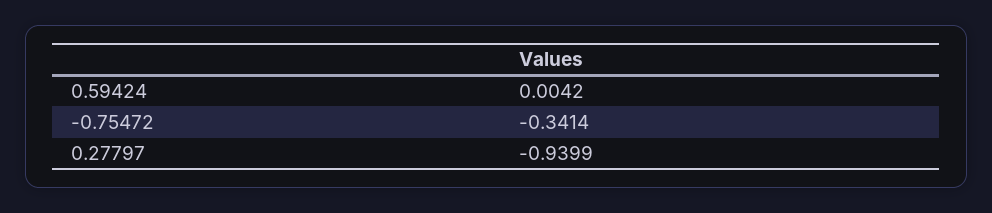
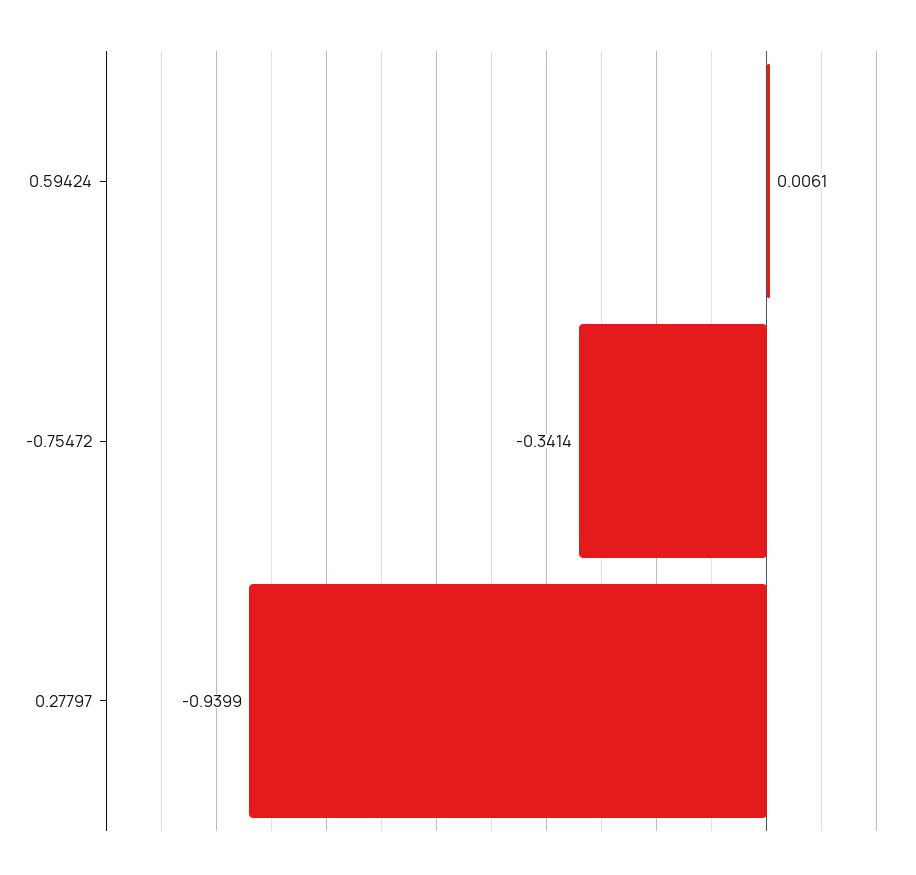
  {
-   "0.59424": 0.0042,
+   "0.59424": 0.0061,
    "-0.75472": -0.3414,
    "0.27797": -0.9399
  }

